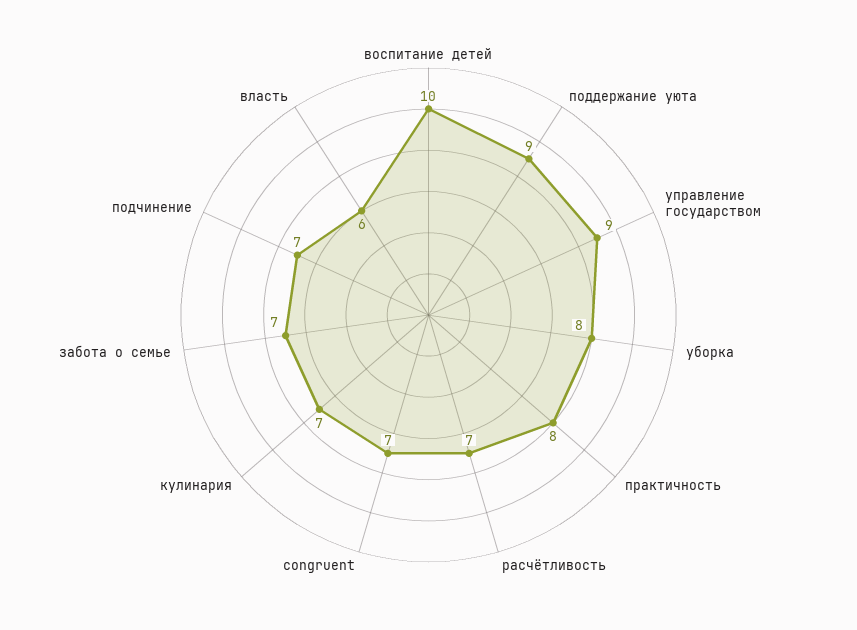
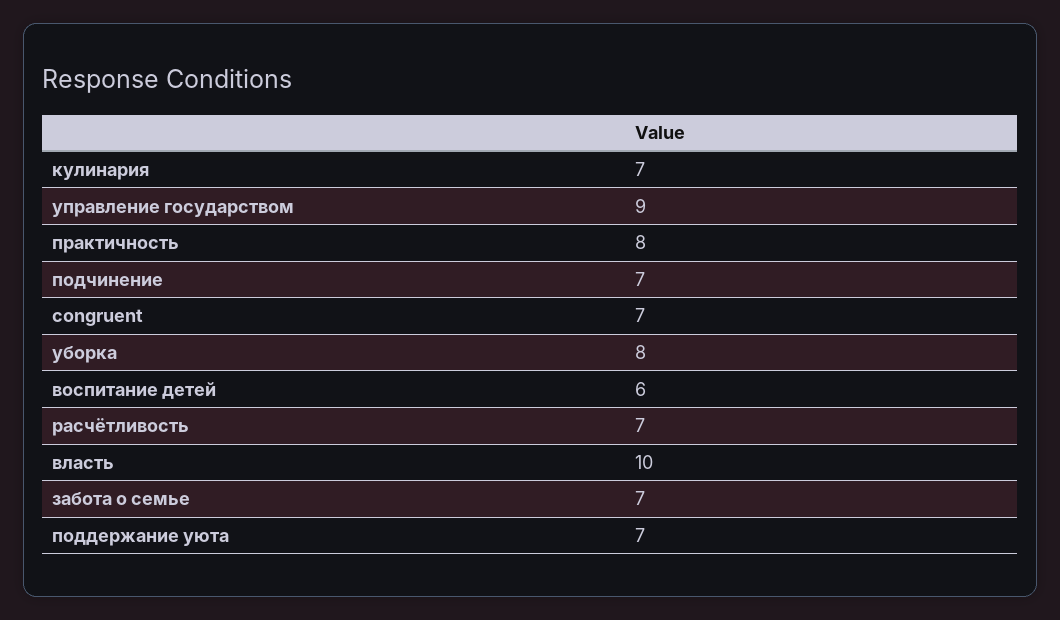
  {
-   "воспитание детей": 10,
+   "воспитание детей": 6,
-   "поддержание уюта": 9,
+   "поддержание уюта": 7,
    "управление государством": 9,
    "уборка": 8,
    "практичность": 8,
    "расчётливость": 7,
    "congruent": 7,
    "кулинария": 7,
    "забота о семье": 7,
    "подчинение": 7,
-   "власть": 6
+   "власть": 10
  }

